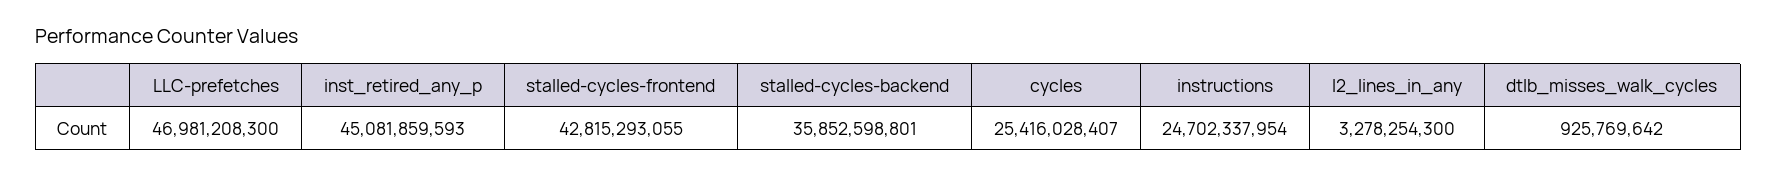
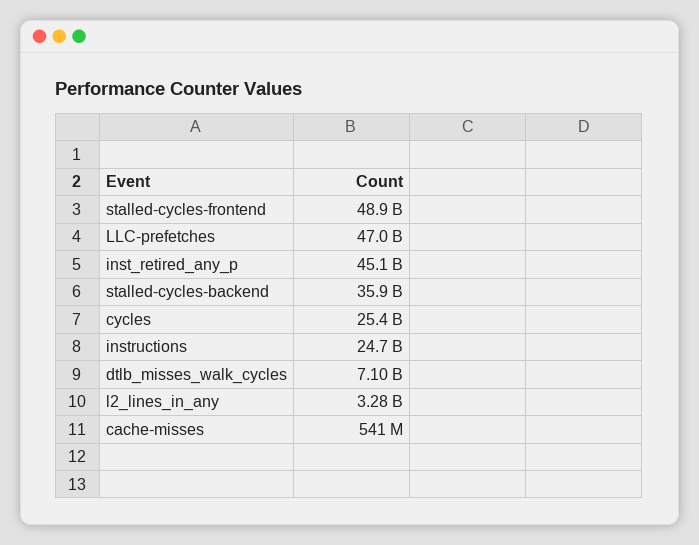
  {
    "LLC-prefetches": 46981208300,
    "inst_retired_any_p": 45081859593,
-   "stalled-cycles-frontend": 42815293055,
+   "stalled-cycles-frontend": 48900000000,
    "stalled-cycles-backend": 35852598801,
    "cycles": 25416028407,
    "instructions": 24702337954,
    "l2_lines_in_any": 3278254300,
-   "dtlb_misses_walk_cycles": 925769642
+   "dtlb_misses_walk_cycles": 7100000000,
+   "cache-misses": 541000000
  }

